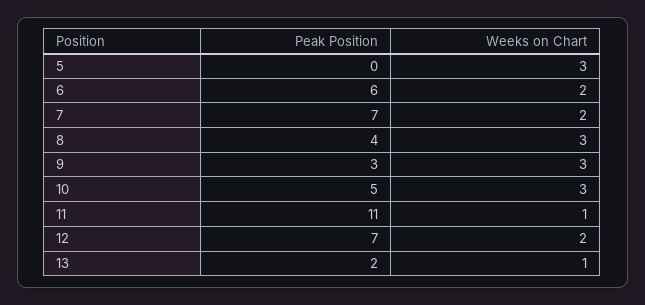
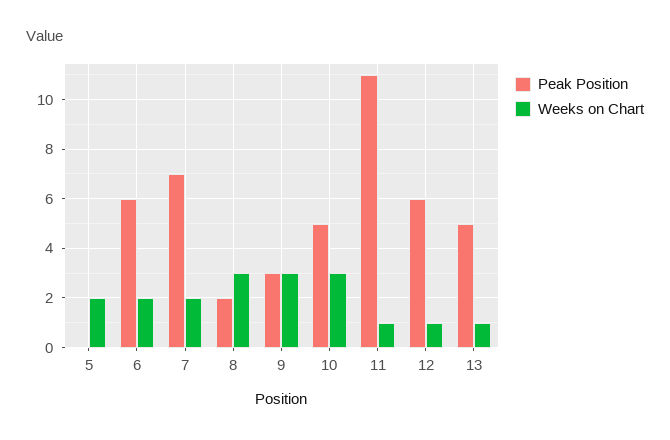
  {
    "Peak Position": {
      "5": 0,
      "6": 6,
      "7": 7,
-     "8": 4,
+     "8": 2,
      "9": 3,
      "10": 5,
      "11": 11,
-     "12": 7,
+     "12": 6,
-     "13": 2
+     "13": 5
    },
    "Weeks on Chart": {
-     "5": 3,
+     "5": 2,
      "6": 2,
      "7": 2,
      "8": 3,
      "9": 3,
      "10": 3,
      "11": 1,
-     "12": 2,
+     "12": 1,
      "13": 1
    }
  }

